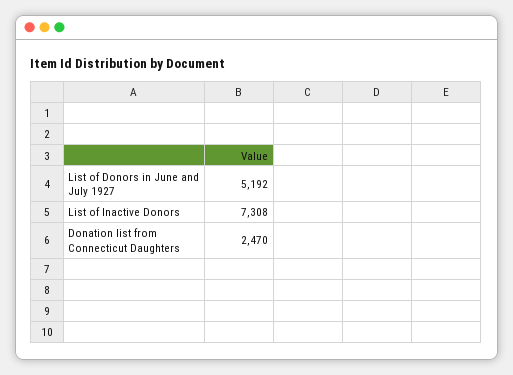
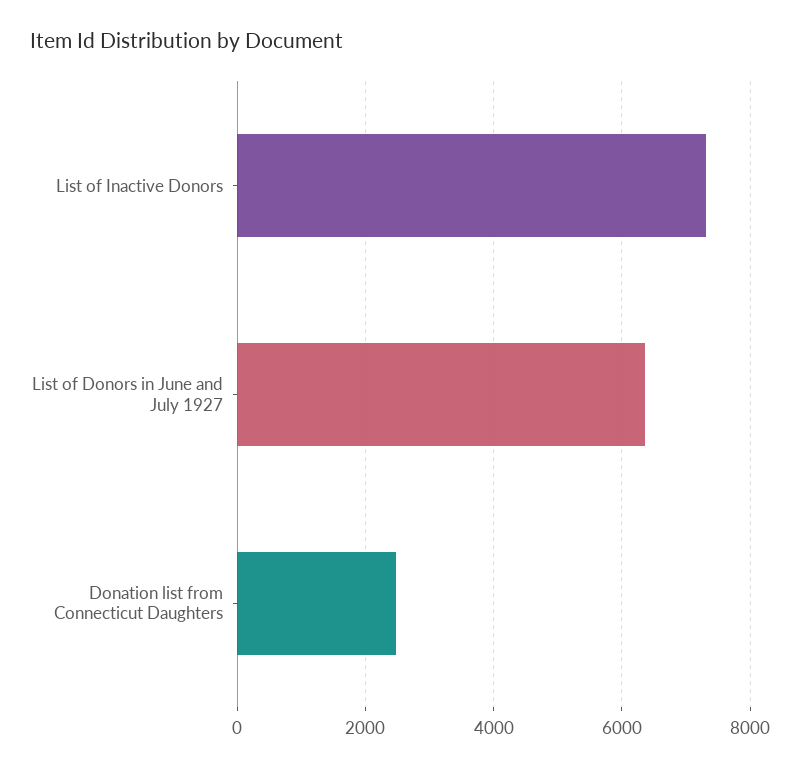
  {
-   "List of Donors in June and July 1927": 5192,
+   "List of Donors in June and July 1927": 6400,
    "List of Inactive Donors": 7308,
    "Donation list from Connecticut Daughters": 2470
  }

